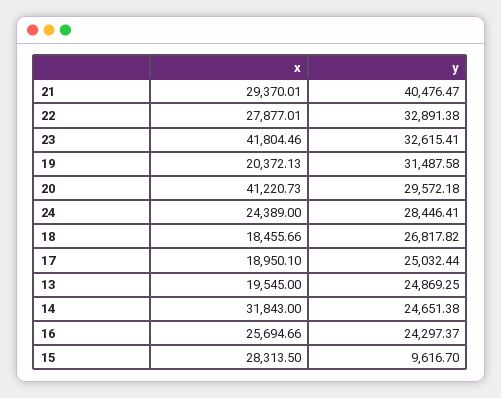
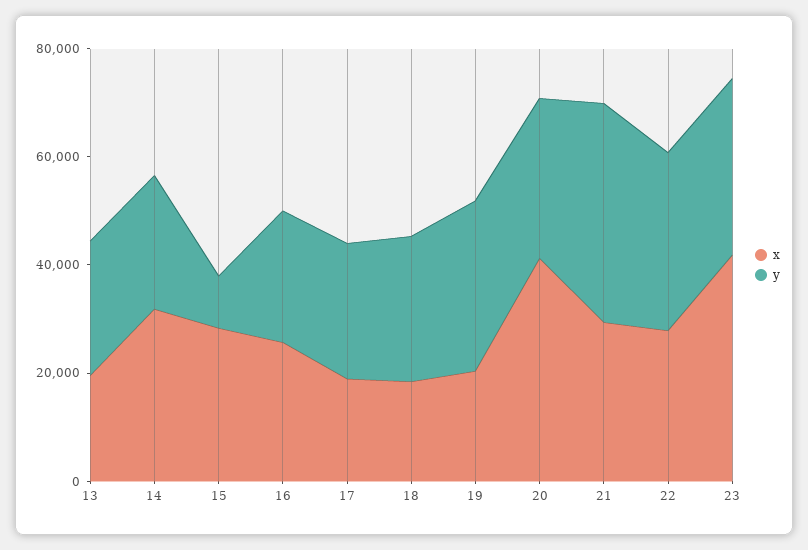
  {
    "x": {
      "21": 29370.01,
      "22": 27877.01,
      "23": 41804.46,
      "19": 20372.13,
      "20": 41220.73,
-     "24": 24389,
      "18": 18455.66,
      "17": 18950.1,
      "13": 19545,
      "14": 31843,
      "16": 25694.66,
      "15": 28313.5
    },
    "y": {
      "21": 40476.47,
      "22": 32891.38,
      "23": 32615.41,
      "19": 31487.58,
      "20": 29572.18,
-     "24": 28446.41,
      "18": 26817.82,
      "17": 25032.44,
      "13": 24869.25,
      "14": 24651.38,
      "16": 24297.37,
      "15": 9616.7
    }
  }

